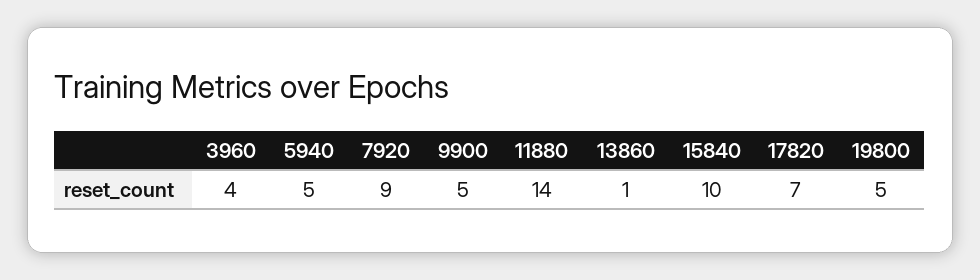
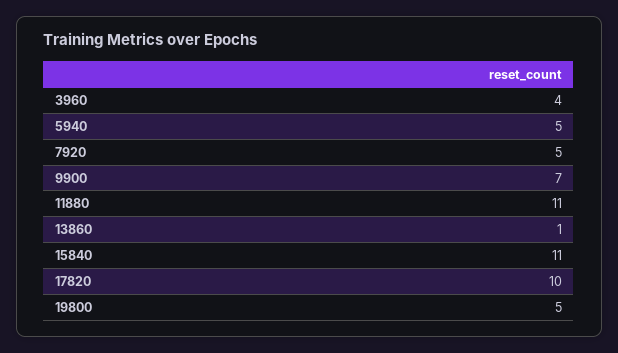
  {
    "3960": 4,
    "5940": 5,
-   "7920": 9,
+   "7920": 5,
-   "9900": 5,
+   "9900": 7,
-   "11880": 14,
+   "11880": 11,
    "13860": 1,
-   "15840": 10,
+   "15840": 11,
-   "17820": 7,
+   "17820": 10,
    "19800": 5
  }

